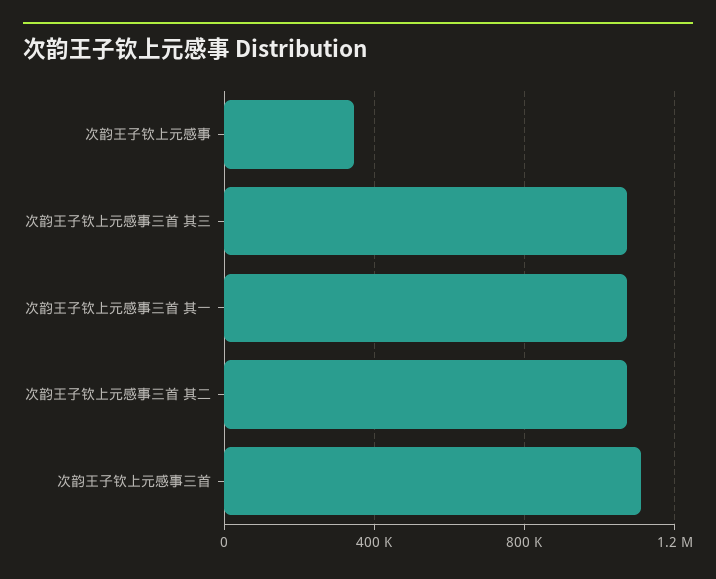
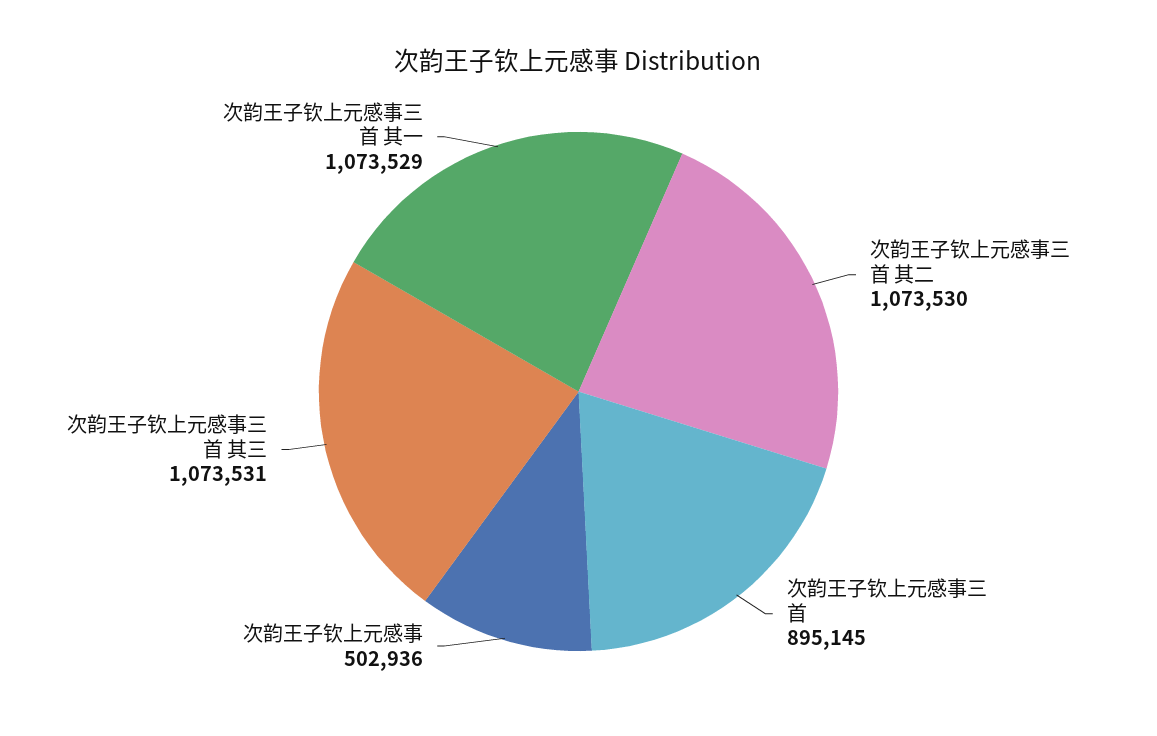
  {
-   "次韵王子钦上元感事": 350000,
+   "次韵王子钦上元感事": 502936,
    "次韵王子钦上元感事三首 其三": 1073531,
    "次韵王子钦上元感事三首 其一": 1073529,
    "次韵王子钦上元感事三首 其二": 1073530,
-   "次韵王子钦上元感事三首": 1100000
+   "次韵王子钦上元感事三首": 895145
  }

